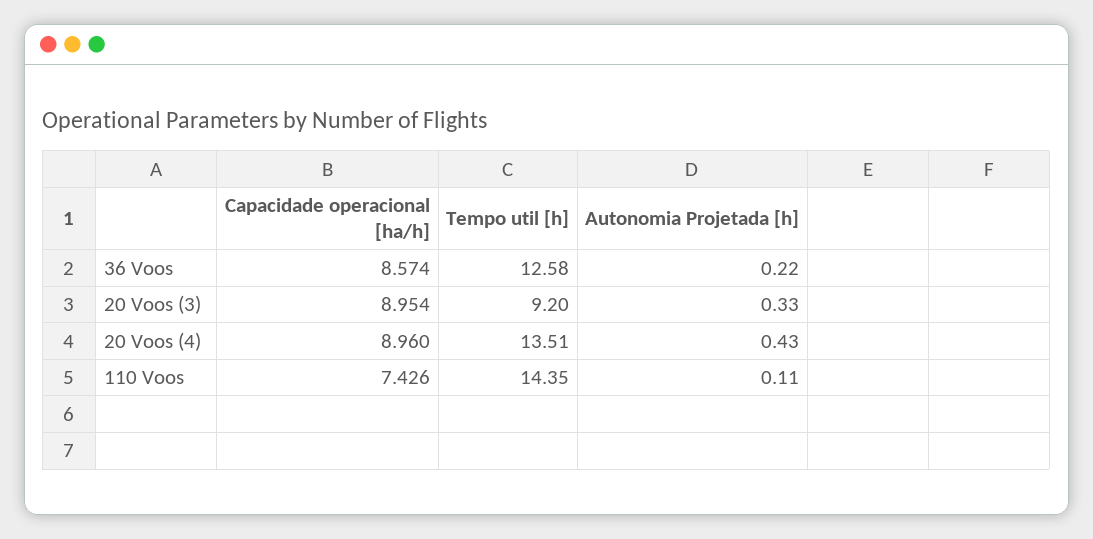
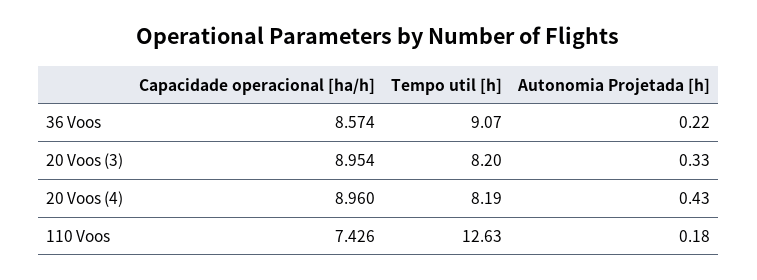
  {
    "Capacidade operacional [ha/h]": {
      "36 Voos": 8.574,
      "20 Voos (3)": 8.954,
      "20 Voos (4)": 8.96,
      "110 Voos": 7.426
    },
    "Tempo util [h]": {
-     "36 Voos": 12.58,
+     "36 Voos": 9.07,
-     "20 Voos (3)": 9.2,
+     "20 Voos (3)": 8.2,
-     "20 Voos (4)": 13.51,
+     "20 Voos (4)": 8.19,
-     "110 Voos": 14.35
+     "110 Voos": 12.63
    },
    "Autonomia Projetada [h]": {
      "36 Voos": 0.22,
      "20 Voos (3)": 0.33,
      "20 Voos (4)": 0.43,
-     "110 Voos": 0.11
+     "110 Voos": 0.18
    }
  }

